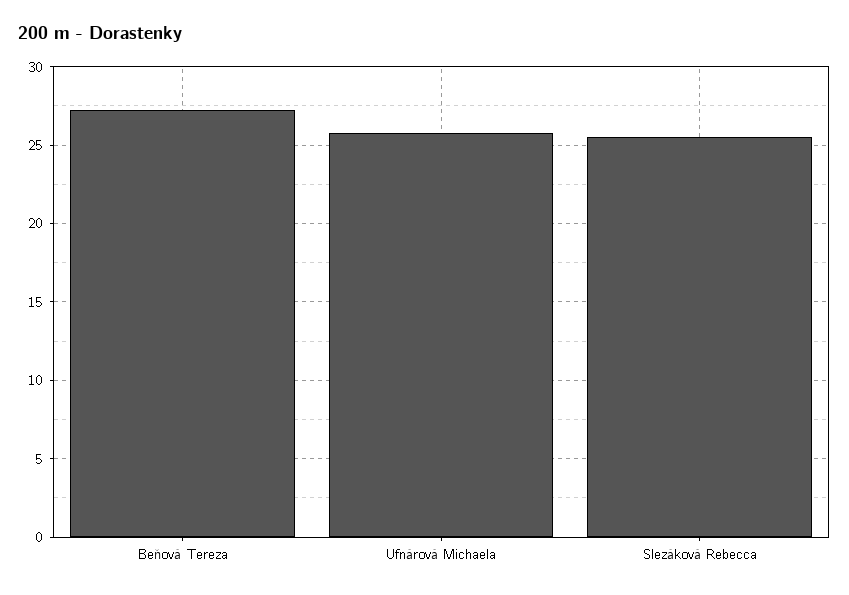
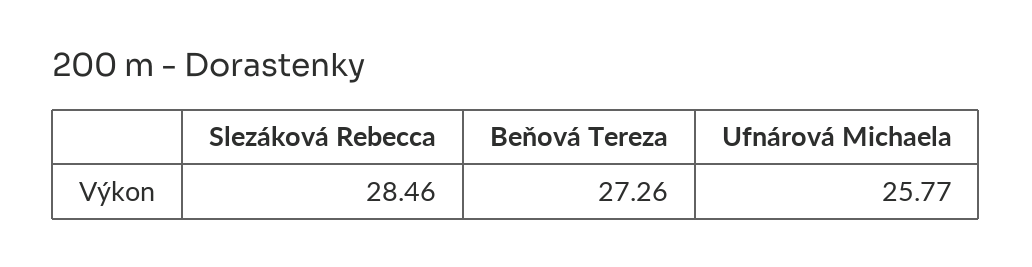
  {
    "Beňová Tereza": 27.26,
    "Ufnárová Michaela": 25.77,
-   "Slezáková Rebecca": 25.5
+   "Slezáková Rebecca": 28.46
  }

